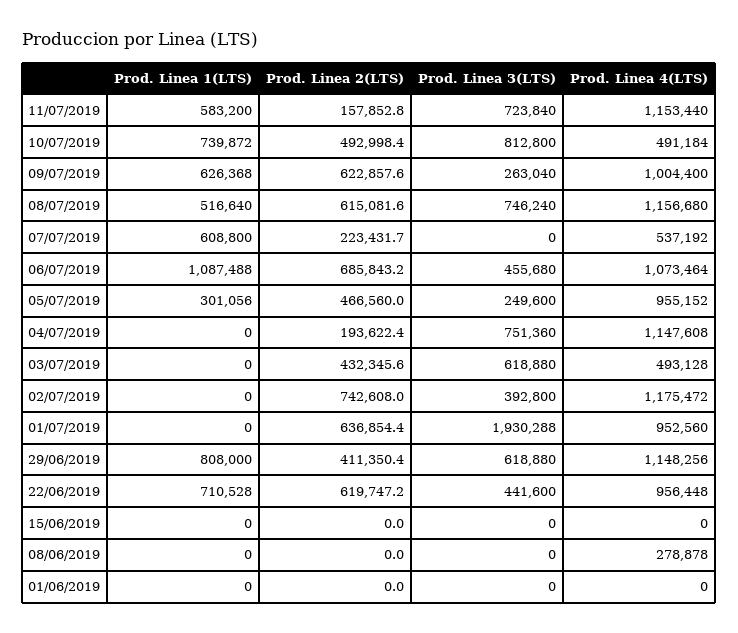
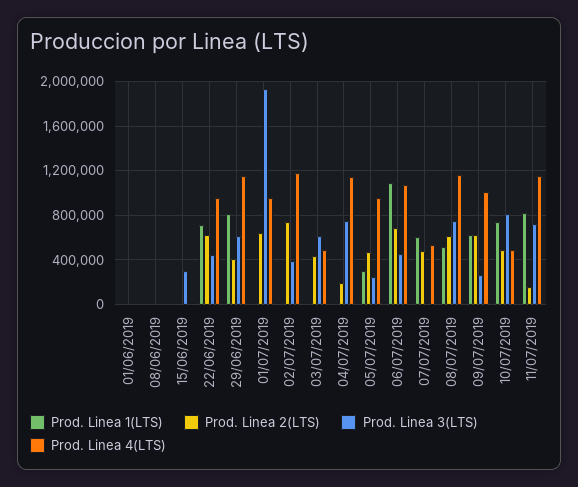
  {
    "Prod. Linea 1(LTS)": {
-     "11/07/2019": 583200,
+     "11/07/2019": 800000,
      "10/07/2019": 739872,
      "09/07/2019": 626368,
      "08/07/2019": 516640,
      "07/07/2019": 608800,
      "06/07/2019": 1087488,
      "05/07/2019": 301056,
      "04/07/2019": 0,
      "03/07/2019": 0,
      "02/07/2019": 0,
      "01/07/2019": 0,
      "29/06/2019": 808000,
      "22/06/2019": 710528,
      "15/06/2019": 0,
      "08/06/2019": 0,
      "01/06/2019": 0
    },
    "Prod. Linea 2(LTS)": {
      "11/07/2019": 157852.8,
      "10/07/2019": 492998.4,
      "09/07/2019": 622857.6,
      "08/07/2019": 615081.6,
-     "07/07/2019": 223431.7,
+     "07/07/2019": 500000,
      "06/07/2019": 685843.2,
      "05/07/2019": 466560,
      "04/07/2019": 193622.4,
      "03/07/2019": 432345.6,
      "02/07/2019": 742608,
      "01/07/2019": 636854.4,
      "29/06/2019": 411350.4,
      "22/06/2019": 619747.2,
      "15/06/2019": 0,
      "08/06/2019": 0,
      "01/06/2019": 0
    },
    "Prod. Linea 3(LTS)": {
      "11/07/2019": 723840,
      "10/07/2019": 812800,
      "09/07/2019": 263040,
      "08/07/2019": 746240,
      "07/07/2019": 0,
      "06/07/2019": 455680,
      "05/07/2019": 249600,
      "04/07/2019": 751360,
      "03/07/2019": 618880,
      "02/07/2019": 392800,
      "01/07/2019": 1930288,
      "29/06/2019": 618880,
      "22/06/2019": 441600,
-     "15/06/2019": 0,
+     "15/06/2019": 300000,
      "08/06/2019": 0,
      "01/06/2019": 0
    },
    "Prod. Linea 4(LTS)": {
      "11/07/2019": 1153440,
      "10/07/2019": 491184,
      "09/07/2019": 1004400,
      "08/07/2019": 1156680,
      "07/07/2019": 537192,
      "06/07/2019": 1073464,
      "05/07/2019": 955152,
      "04/07/2019": 1147608,
      "03/07/2019": 493128,
      "02/07/2019": 1175472,
      "01/07/2019": 952560,
      "29/06/2019": 1148256,
      "22/06/2019": 956448,
      "15/06/2019": 0,
-     "08/06/2019": 278878,
+     "08/06/2019": 0,
      "01/06/2019": 0
    }
  }

